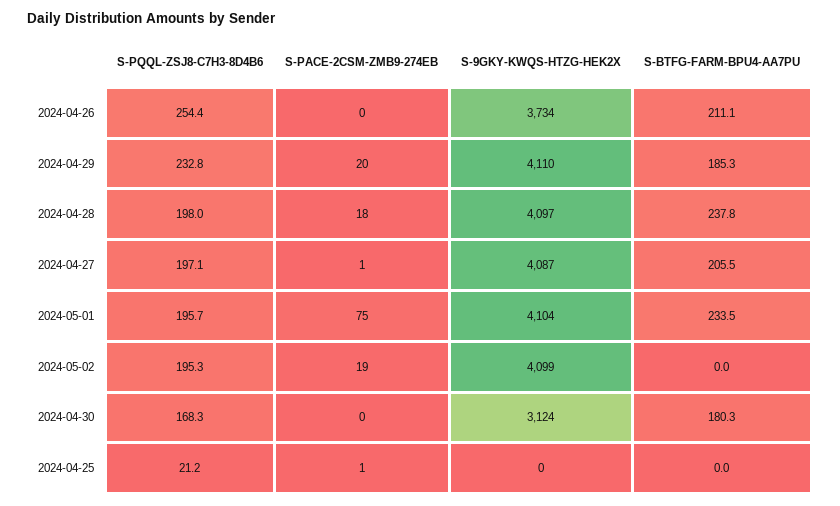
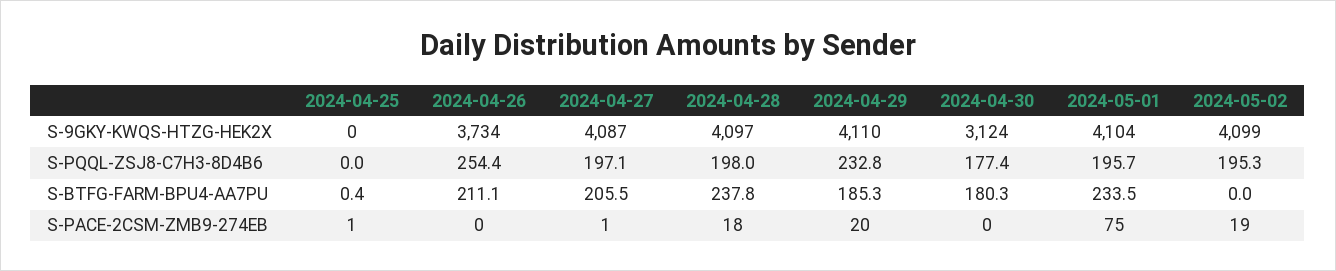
  {
    "S-PQQL-ZSJ8-C7H3-8D4B6": {
      "2024-04-26": 254.4,
      "2024-04-29": 232.8,
      "2024-04-28": 198,
      "2024-04-27": 197.1,
      "2024-05-01": 195.7,
      "2024-05-02": 195.3,
-     "2024-04-30": 168.3,
+     "2024-04-30": 177.4,
-     "2024-04-25": 21.2
+     "2024-04-25": 0
    },
    "S-PACE-2CSM-ZMB9-274EB": {
      "2024-04-26": 0,
      "2024-04-29": 20,
      "2024-04-28": 18,
      "2024-04-27": 1,
      "2024-05-01": 75,
      "2024-05-02": 19,
      "2024-04-30": 0,
      "2024-04-25": 1
    },
    "S-9GKY-KWQS-HTZG-HEK2X": {
      "2024-04-26": 3734,
      "2024-04-29": 4110,
      "2024-04-28": 4097,
      "2024-04-27": 4087,
      "2024-05-01": 4104,
      "2024-05-02": 4099,
      "2024-04-30": 3124,
      "2024-04-25": 0
    },
    "S-BTFG-FARM-BPU4-AA7PU": {
      "2024-04-26": 211.1,
      "2024-04-29": 185.3,
      "2024-04-28": 237.8,
      "2024-04-27": 205.5,
      "2024-05-01": 233.5,
      "2024-05-02": 0,
      "2024-04-30": 180.3,
-     "2024-04-25": 0
+     "2024-04-25": 0.4
    }
  }

